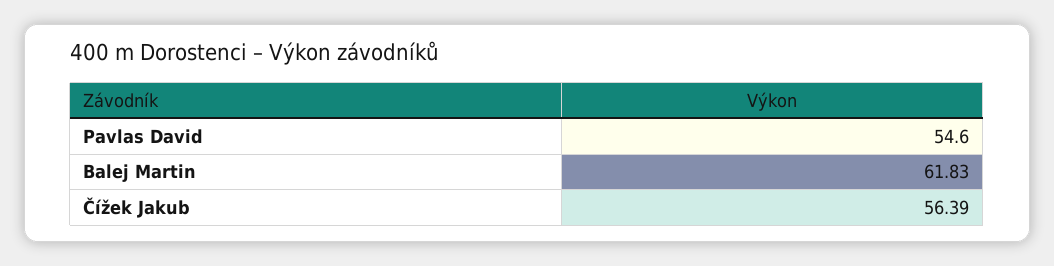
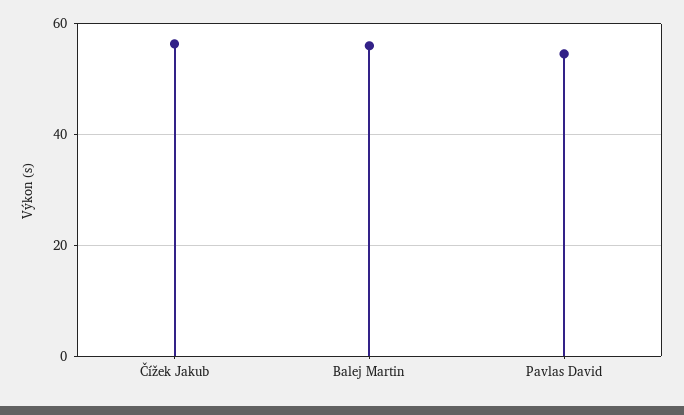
  {
    "Pavlas David": 54.6,
-   "Balej Martin": 61.83,
+   "Balej Martin": 56,
    "Čížek Jakub": 56.39
  }

